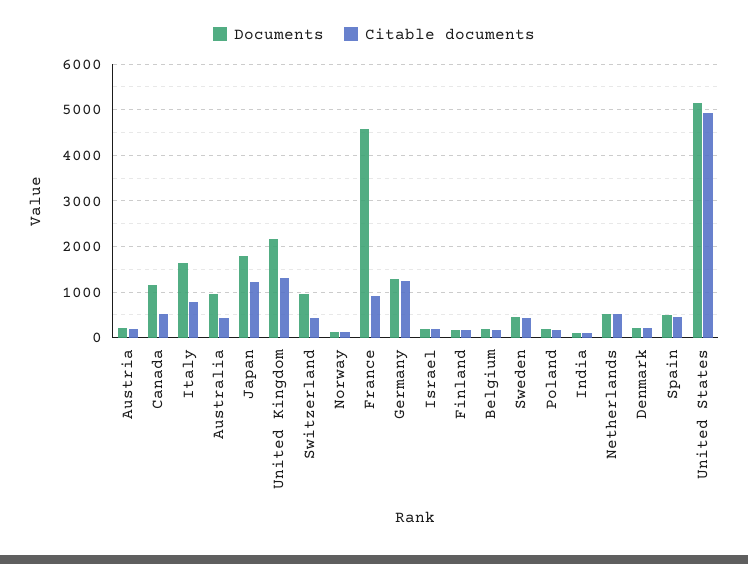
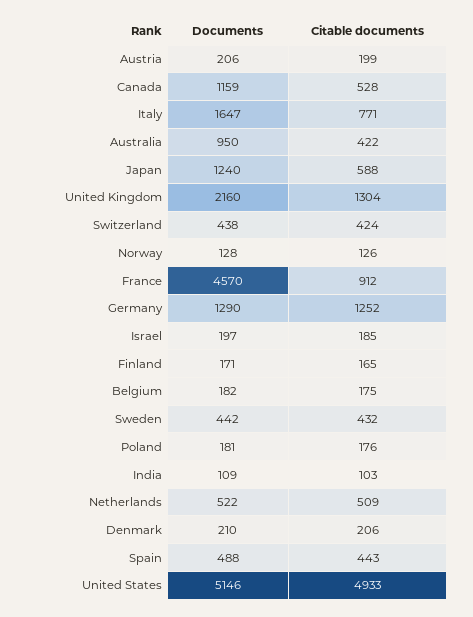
  {
    "Documents": {
      "Austria": 206,
      "Canada": 1159,
      "Italy": 1647,
      "Australia": 950,
-     "Japan": 1800,
+     "Japan": 1240,
      "United Kingdom": 2160,
-     "Switzerland": 1000,
+     "Switzerland": 438,
      "Norway": 128,
      "France": 4570,
      "Germany": 1290,
      "Israel": 197,
      "Finland": 171,
      "Belgium": 182,
      "Sweden": 442,
      "Poland": 181,
      "India": 109,
      "Netherlands": 522,
      "Denmark": 210,
      "Spain": 488,
      "United States": 5146
    },
    "Citable documents": {
      "Austria": 199,
      "Canada": 528,
      "Italy": 771,
      "Australia": 422,
-     "Japan": 1200,
+     "Japan": 588,
      "United Kingdom": 1304,
      "Switzerland": 424,
      "Norway": 126,
      "France": 912,
      "Germany": 1252,
      "Israel": 185,
      "Finland": 165,
      "Belgium": 175,
      "Sweden": 432,
      "Poland": 176,
      "India": 103,
      "Netherlands": 509,
      "Denmark": 206,
      "Spain": 443,
      "United States": 4933
    }
  }

